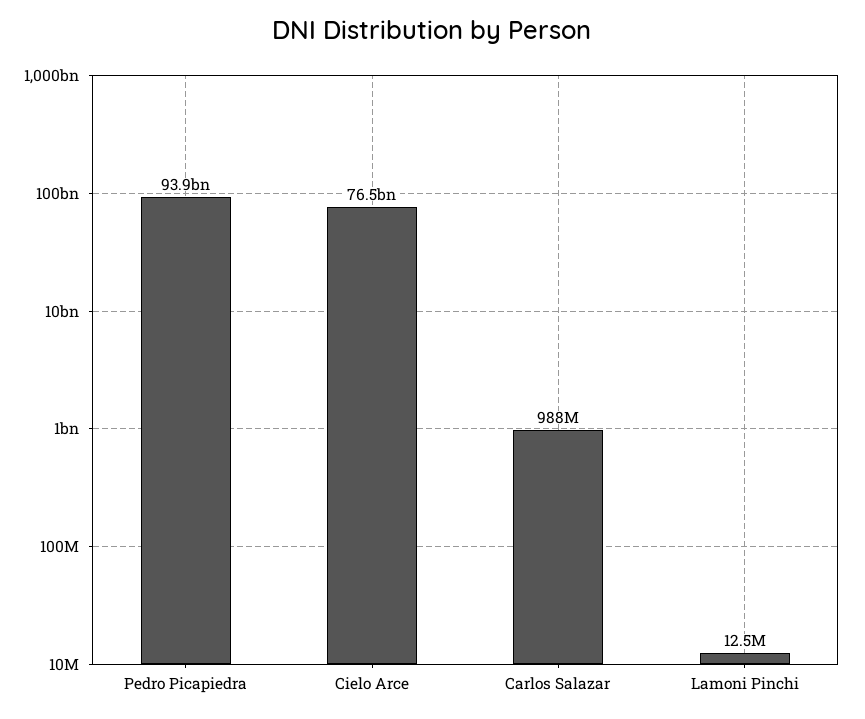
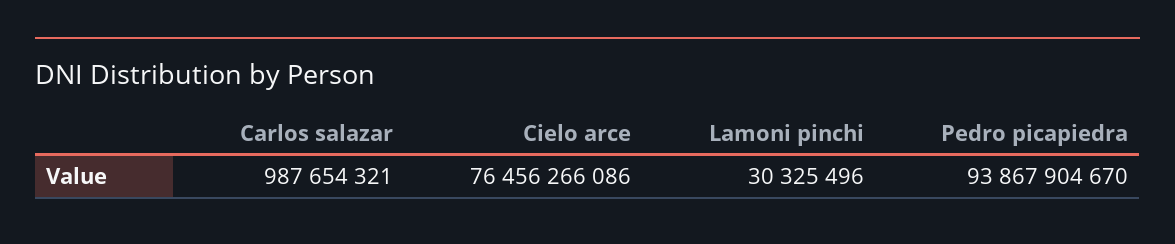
  {
    "Pedro Picapiedra": 93867904670,
    "Cielo Arce": 76456266086,
    "Carlos Salazar": 987654321,
-   "Lamoni Pinchi": 12500000
+   "Lamoni Pinchi": 30325496
  }

